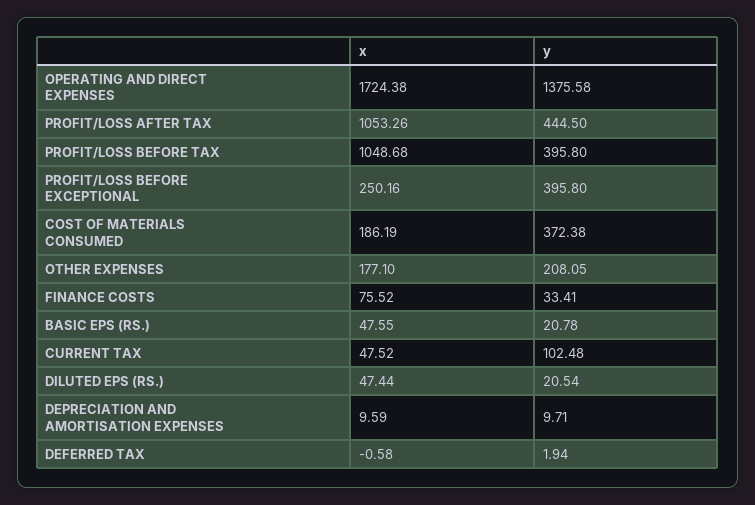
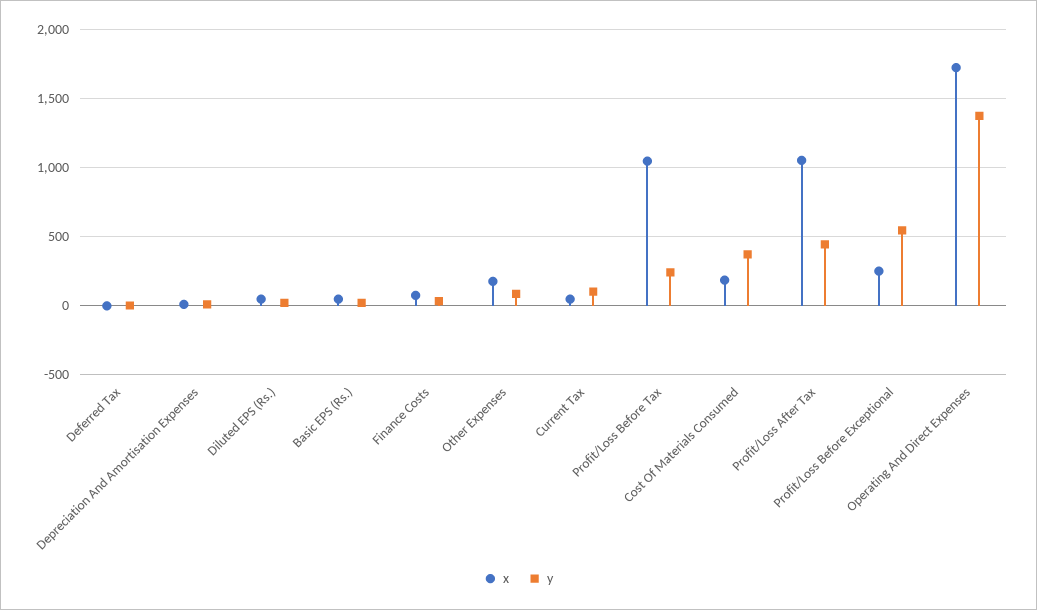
  {
    "x": {
      "OPERATING AND DIRECT EXPENSES": 1724.38,
      "PROFIT/LOSS AFTER TAX": 1053.26,
      "PROFIT/LOSS BEFORE TAX": 1048.68,
      "PROFIT/LOSS BEFORE EXCEPTIONAL": 250.16,
      "COST OF MATERIALS CONSUMED": 186.19,
      "OTHER EXPENSES": 177.1,
      "FINANCE COSTS": 75.52,
      "BASIC EPS (RS.)": 47.55,
      "CURRENT TAX": 47.52,
      "DILUTED EPS (RS.)": 47.44,
      "DEPRECIATION AND AMORTISATION EXPENSES": 9.59,
      "DEFERRED TAX": -0.58
    },
    "y": {
      "OPERATING AND DIRECT EXPENSES": 1375.58,
      "PROFIT/LOSS AFTER TAX": 444.5,
-     "PROFIT/LOSS BEFORE TAX": 395.8,
+     "PROFIT/LOSS BEFORE TAX": 250,
-     "PROFIT/LOSS BEFORE EXCEPTIONAL": 395.8,
+     "PROFIT/LOSS BEFORE EXCEPTIONAL": 550,
      "COST OF MATERIALS CONSUMED": 372.38,
-     "OTHER EXPENSES": 208.05,
+     "OTHER EXPENSES": 100,
      "FINANCE COSTS": 33.41,
      "BASIC EPS (RS.)": 20.78,
      "CURRENT TAX": 102.48,
      "DILUTED EPS (RS.)": 20.54,
      "DEPRECIATION AND AMORTISATION EXPENSES": 9.71,
      "DEFERRED TAX": 1.94
    }
  }

